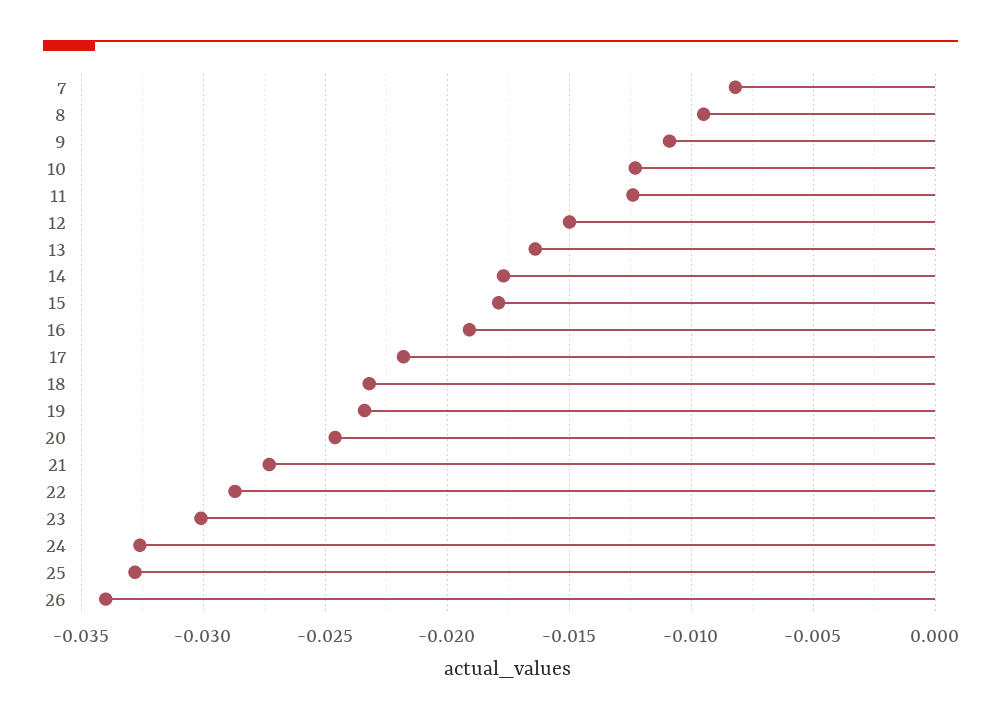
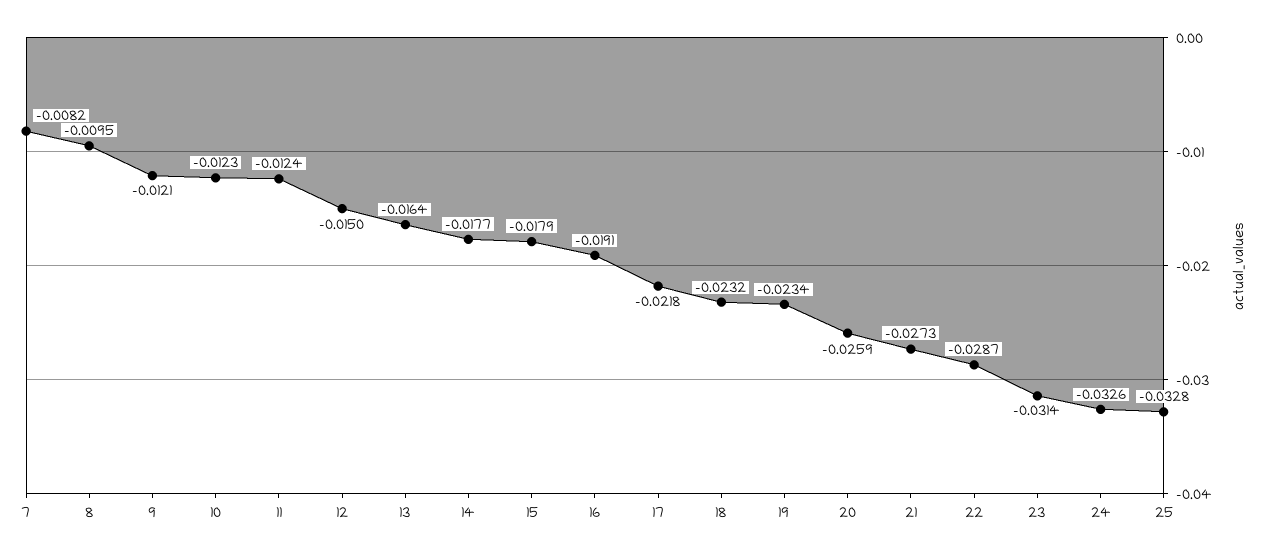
  {
    "7": -0.0082,
    "8": -0.0095,
-   "9": -0.011,
+   "9": -0.0121,
    "10": -0.0123,
    "11": -0.0124,
    "12": -0.015,
    "13": -0.0164,
    "14": -0.0177,
    "15": -0.0179,
    "16": -0.0191,
    "17": -0.0218,
    "18": -0.0232,
    "19": -0.0234,
-   "20": -0.0245,
+   "20": -0.0259,
    "21": -0.0273,
    "22": -0.0287,
-   "23": -0.03,
+   "23": -0.0314,
    "24": -0.0326,
-   "25": -0.0328,
+   "25": -0.0328
-   "26": -0.034
  }

